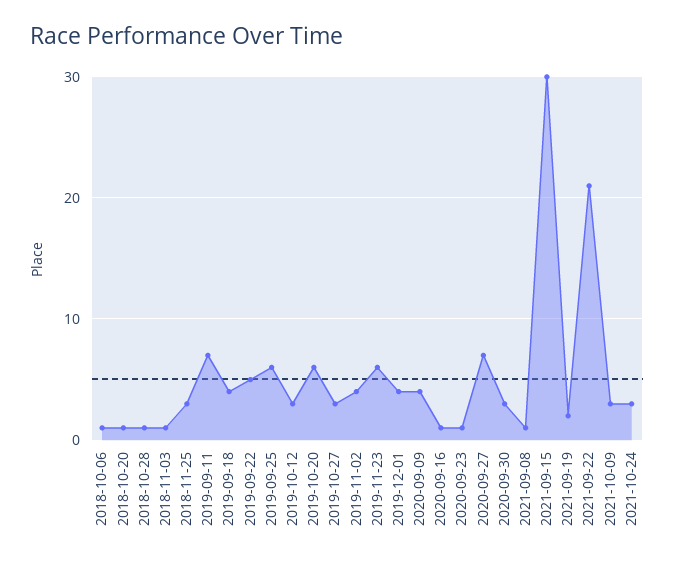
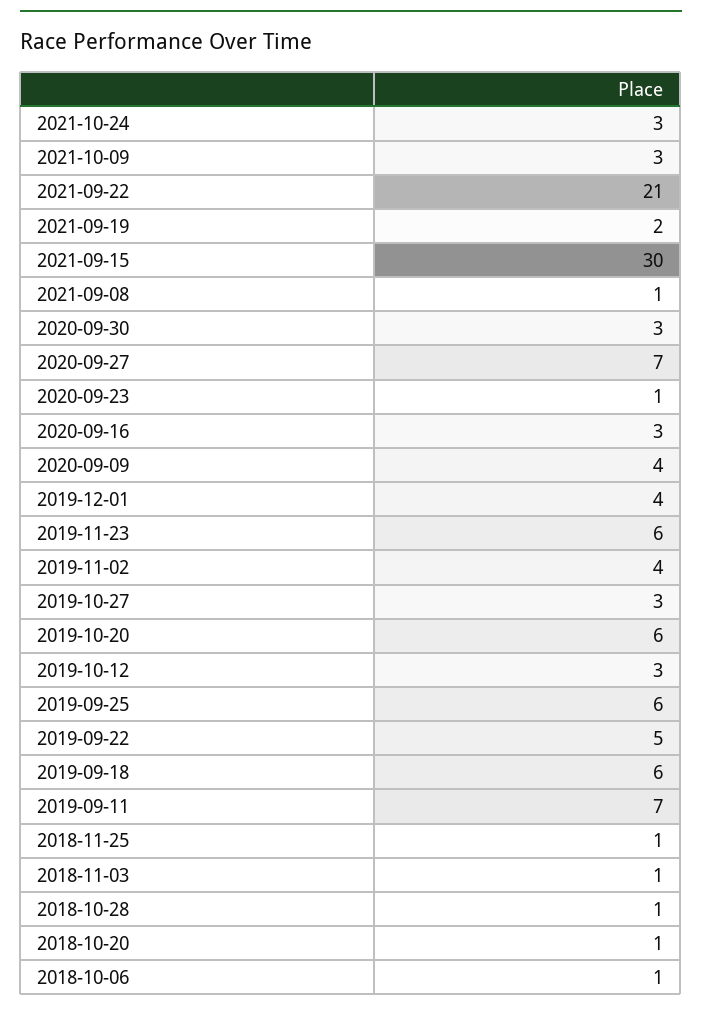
  {
    "2018-10-06": 1,
    "2018-10-20": 1,
    "2018-10-28": 1,
    "2018-11-03": 1,
-   "2018-11-25": 3,
+   "2018-11-25": 1,
    "2019-09-11": 7,
-   "2019-09-18": 4,
+   "2019-09-18": 6,
    "2019-09-22": 5,
    "2019-09-25": 6,
    "2019-10-12": 3,
    "2019-10-20": 6,
    "2019-10-27": 3,
    "2019-11-02": 4,
    "2019-11-23": 6,
    "2019-12-01": 4,
    "2020-09-09": 4,
-   "2020-09-16": 1,
+   "2020-09-16": 3,
    "2020-09-23": 1,
    "2020-09-27": 7,
    "2020-09-30": 3,
    "2021-09-08": 1,
    "2021-09-15": 30,
    "2021-09-19": 2,
    "2021-09-22": 21,
    "2021-10-09": 3,
    "2021-10-24": 3
  }

